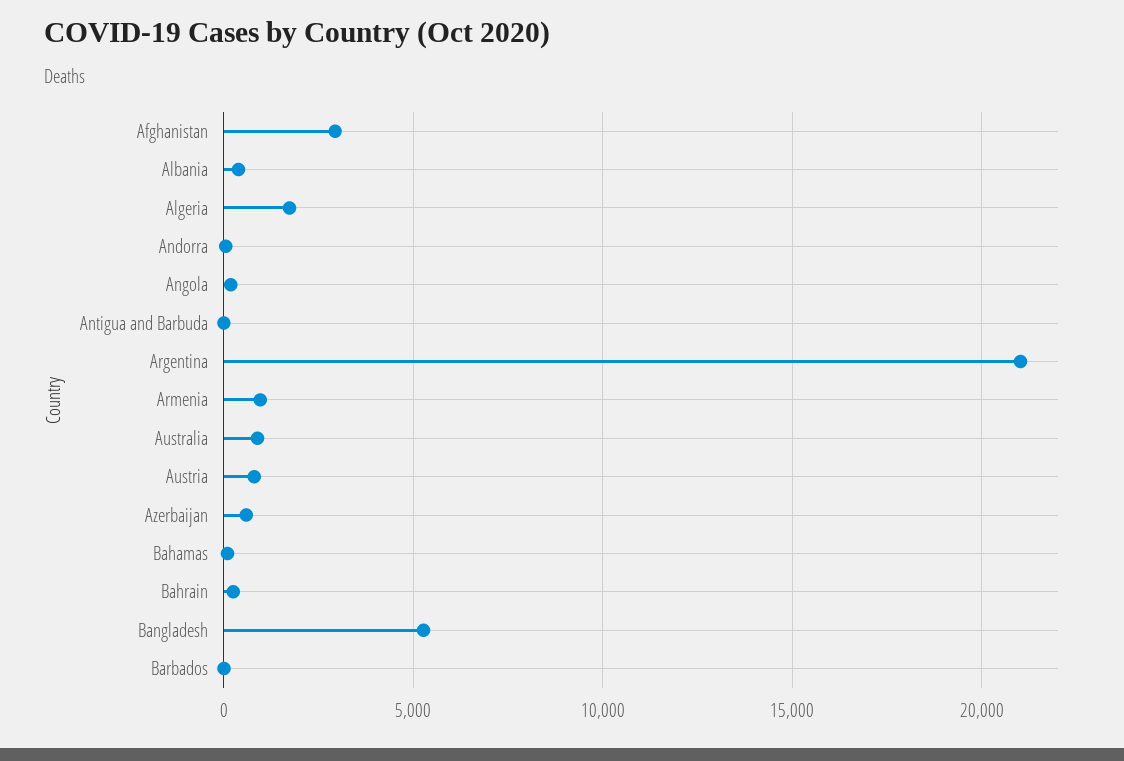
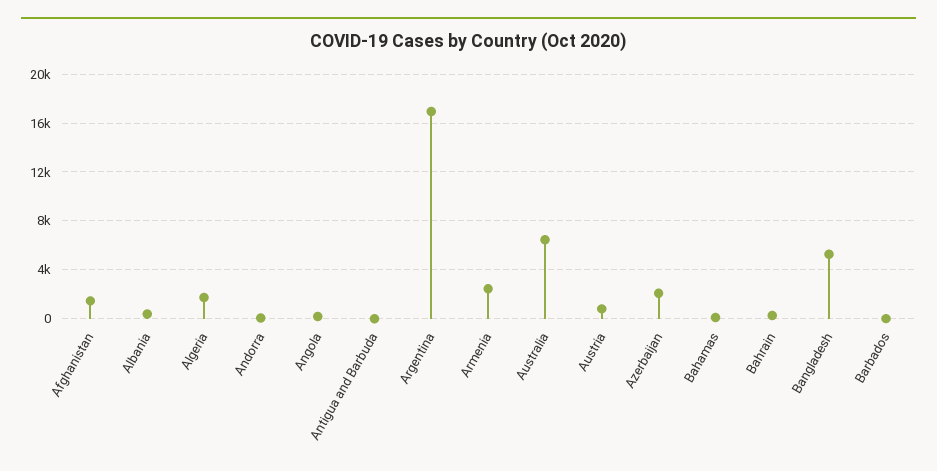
  {
-   "Afghanistan": 3000,
+   "Afghanistan": 1500,
    "Albania": 500,
    "Algeria": 1500,
    "Andorra": 0,
    "Angola": 0,
    "Antigua and Barbuda": 0,
-   "Argentina": 21000,
+   "Argentina": 17000,
-   "Armenia": 1000,
+   "Armenia": 2500,
-   "Australia": 1000,
+   "Australia": 6500,
    "Austria": 1000,
-   "Azerbaijan": 500,
+   "Azerbaijan": 2000,
    "Bahamas": 0,
    "Bahrain": 500,
    "Bangladesh": 5500,
    "Barbados": 0
  }

